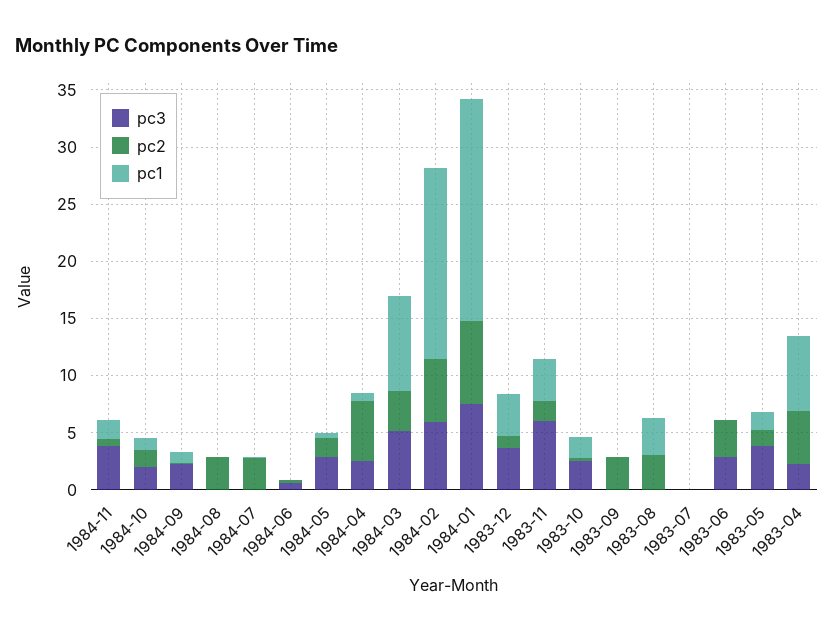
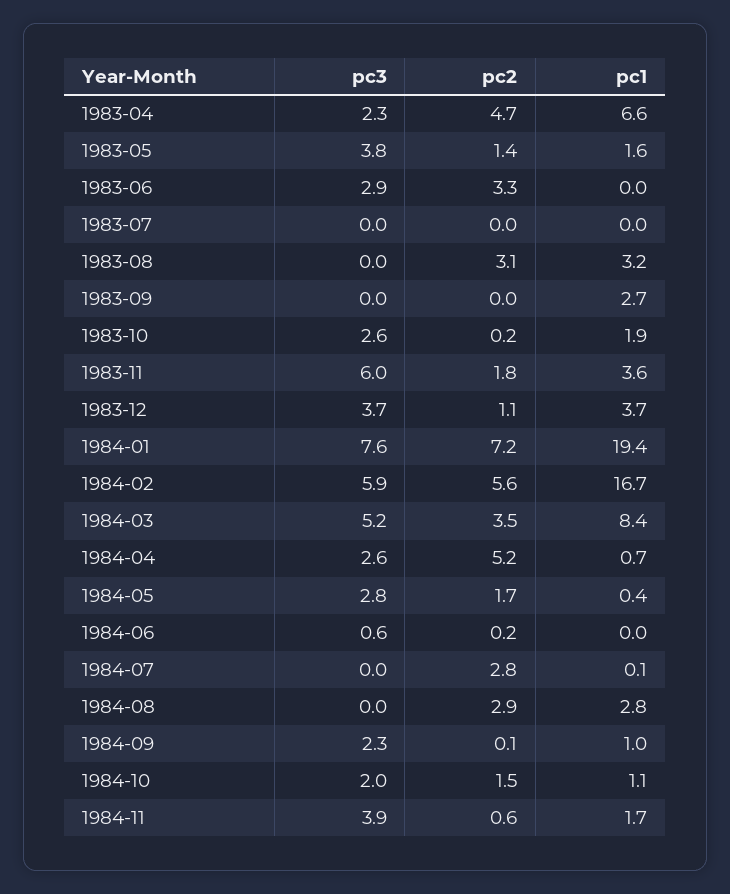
  {
    "pc3": {
      "1984-11": 3.9,
      "1984-10": 2,
      "1984-09": 2.3,
      "1984-08": 0,
      "1984-07": 0,
      "1984-06": 0.6,
      "1984-05": 2.8,
      "1984-04": 2.6,
      "1984-03": 5.2,
      "1984-02": 5.9,
      "1984-01": 7.6,
      "1983-12": 3.7,
      "1983-11": 6,
      "1983-10": 2.6,
      "1983-09": 0,
      "1983-08": 0,
      "1983-07": 0,
      "1983-06": 2.9,
      "1983-05": 3.8,
      "1983-04": 2.3
    },
    "pc2": {
      "1984-11": 0.6,
      "1984-10": 1.5,
      "1984-09": 0.1,
      "1984-08": 2.9,
      "1984-07": 2.8,
      "1984-06": 0.2,
      "1984-05": 1.7,
      "1984-04": 5.2,
      "1984-03": 3.5,
      "1984-02": 5.6,
      "1984-01": 7.2,
      "1983-12": 1.1,
      "1983-11": 1.8,
      "1983-10": 0.2,
-     "1983-09": 3,
+     "1983-09": 0,
      "1983-08": 3.1,
      "1983-07": 0,
      "1983-06": 3.3,
      "1983-05": 1.4,
      "1983-04": 4.7
    },
    "pc1": {
      "1984-11": 1.7,
      "1984-10": 1.1,
      "1984-09": 1,
-     "1984-08": 0,
+     "1984-08": 2.8,
      "1984-07": 0.1,
      "1984-06": 0,
      "1984-05": 0.4,
      "1984-04": 0.7,
      "1984-03": 8.4,
      "1984-02": 16.7,
      "1984-01": 19.4,
      "1983-12": 3.7,
      "1983-11": 3.6,
      "1983-10": 1.9,
-     "1983-09": 0,
+     "1983-09": 2.7,
      "1983-08": 3.2,
      "1983-07": 0,
      "1983-06": 0,
      "1983-05": 1.6,
      "1983-04": 6.6
    }
  }

